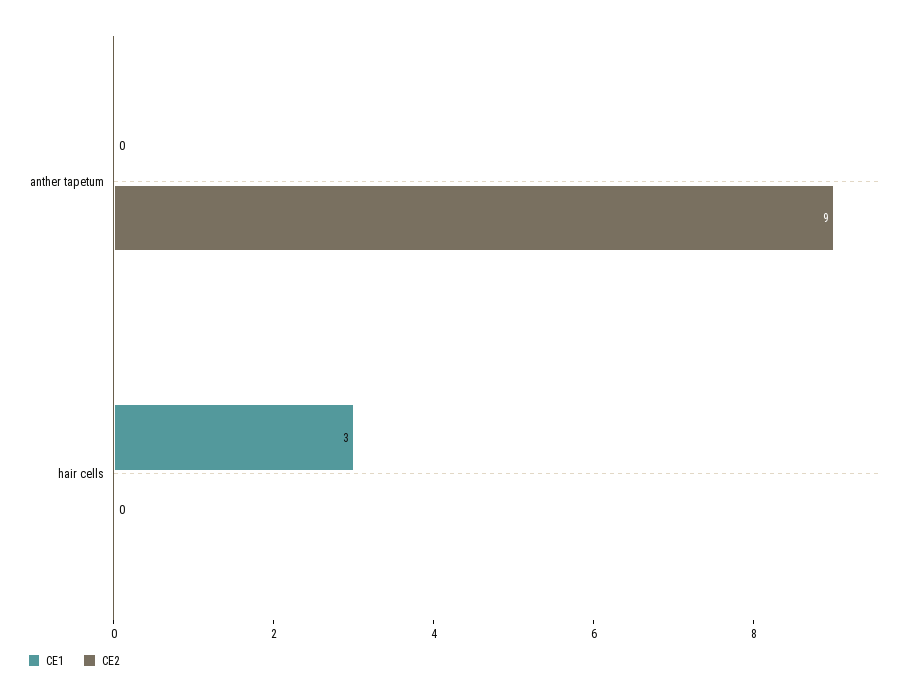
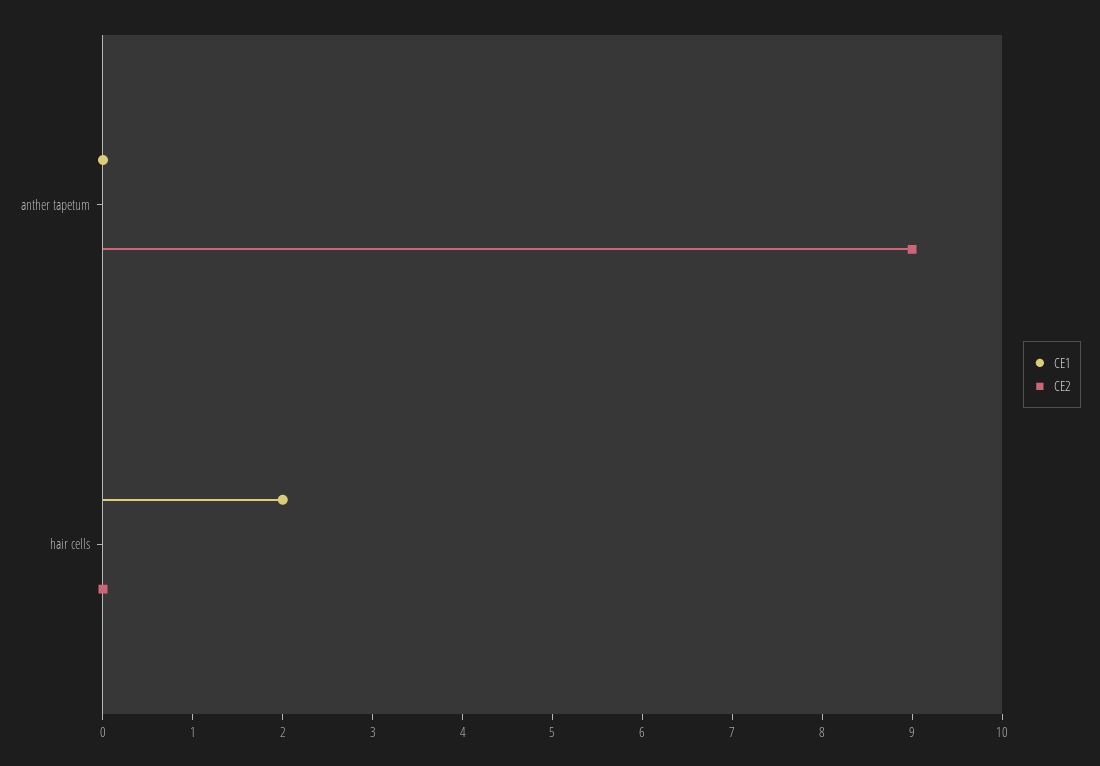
  {
    "CE1": {
      "anther tapetum": 0,
-     "hair cells": 3
+     "hair cells": 2
    },
    "CE2": {
      "anther tapetum": 9,
      "hair cells": 0
    }
  }

